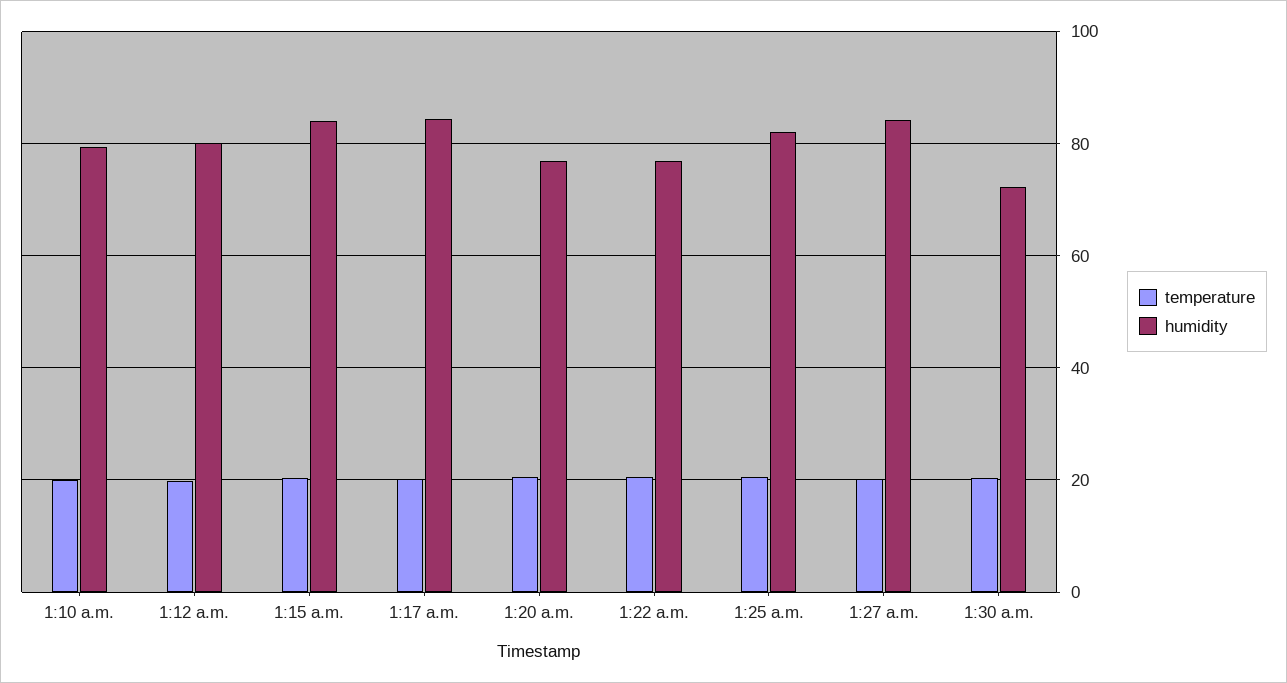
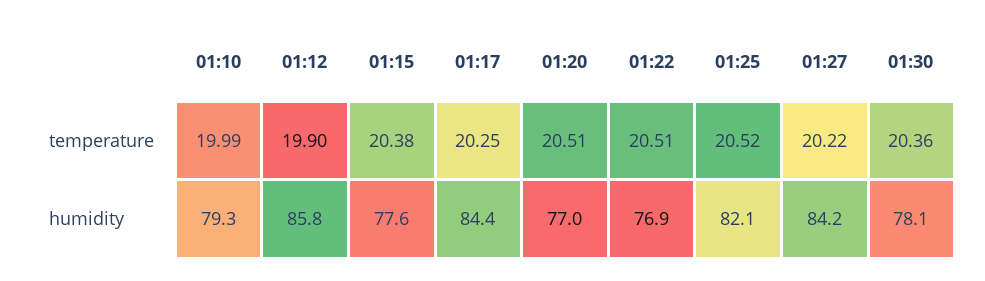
  {
    "temperature": {
      "1:10 a.m.": 19.99,
      "1:12 a.m.": 19.9,
      "1:15 a.m.": 20.38,
      "1:17 a.m.": 20.25,
      "1:20 a.m.": 20.51,
      "1:22 a.m.": 20.51,
      "1:25 a.m.": 20.52,
      "1:27 a.m.": 20.22,
      "1:30 a.m.": 20.36
    },
    "humidity": {
      "1:10 a.m.": 79.3,
-     "1:12 a.m.": 80,
+     "1:12 a.m.": 85.8,
-     "1:15 a.m.": 84,
+     "1:15 a.m.": 77.6,
      "1:17 a.m.": 84.4,
      "1:20 a.m.": 77,
      "1:22 a.m.": 76.9,
      "1:25 a.m.": 82.1,
      "1:27 a.m.": 84.2,
-     "1:30 a.m.": 72
+     "1:30 a.m.": 78.1
    }
  }

